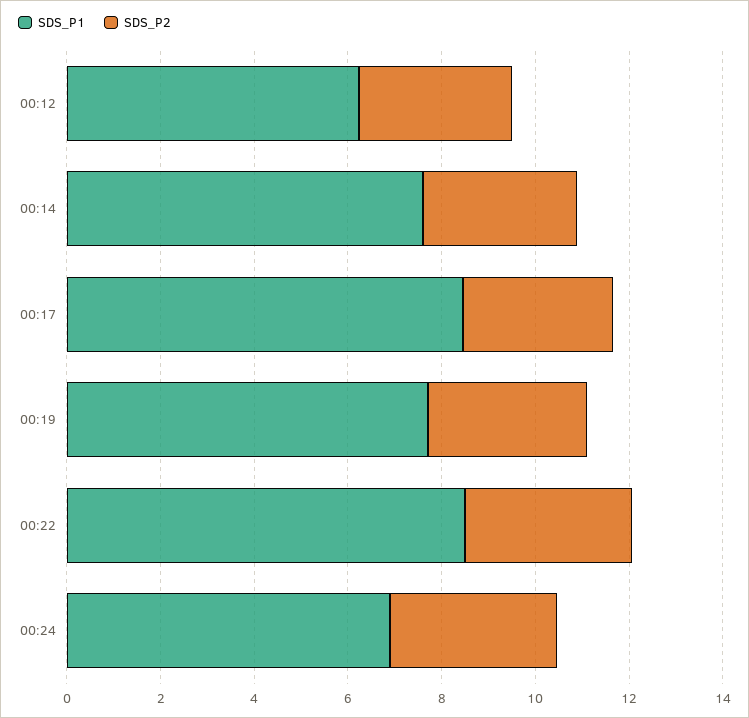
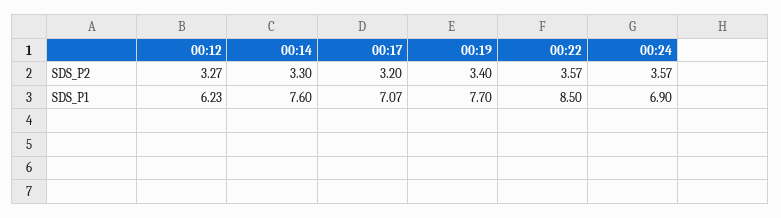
  {
    "SDS_P1": {
      "00:12": 6.23,
      "00:14": 7.6,
-     "00:17": 8.5,
+     "00:17": 7.07,
      "00:19": 7.7,
      "00:22": 8.5,
      "00:24": 6.9
    },
    "SDS_P2": {
      "00:12": 3.27,
      "00:14": 3.3,
      "00:17": 3.2,
      "00:19": 3.4,
      "00:22": 3.57,
      "00:24": 3.57
    }
  }

